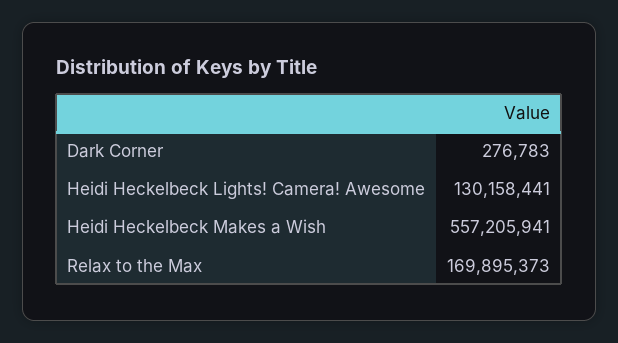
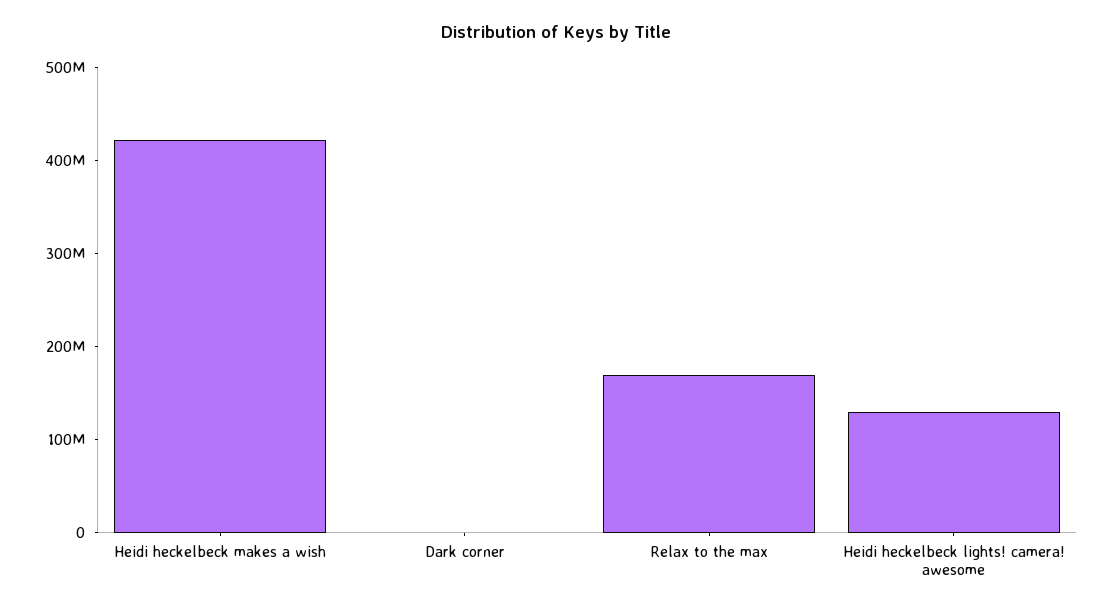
  {
    "Dark Corner": 276783,
    "Heidi Heckelbeck Lights! Camera! Awesome": 130158441,
-   "Heidi Heckelbeck Makes a Wish": 557205941,
+   "Heidi Heckelbeck Makes a Wish": 420000000,
    "Relax to the Max": 169895373
  }

